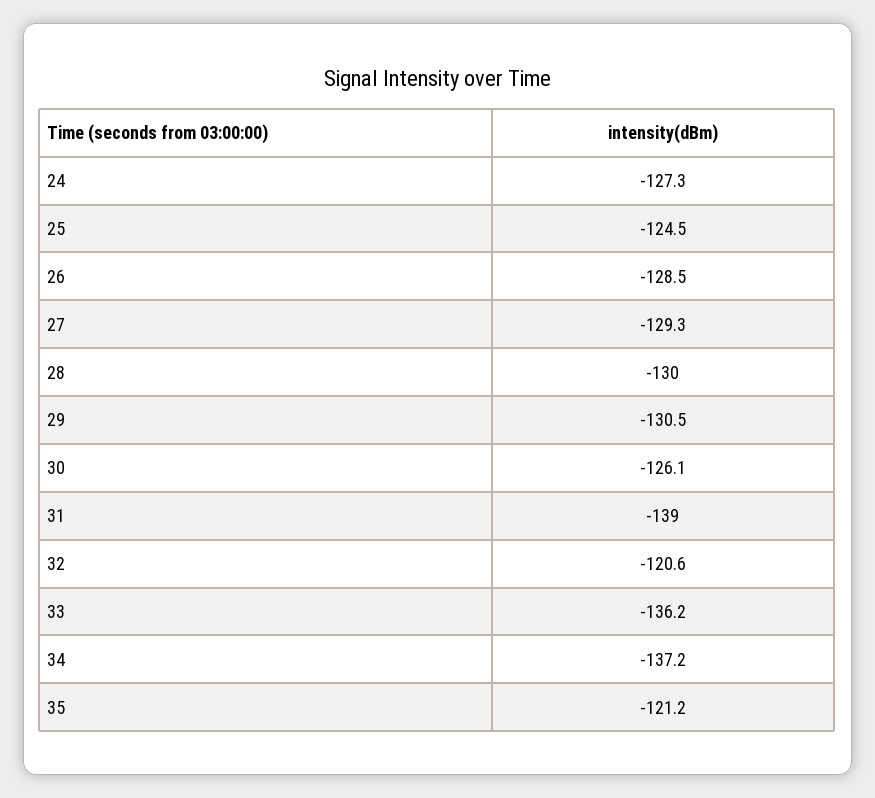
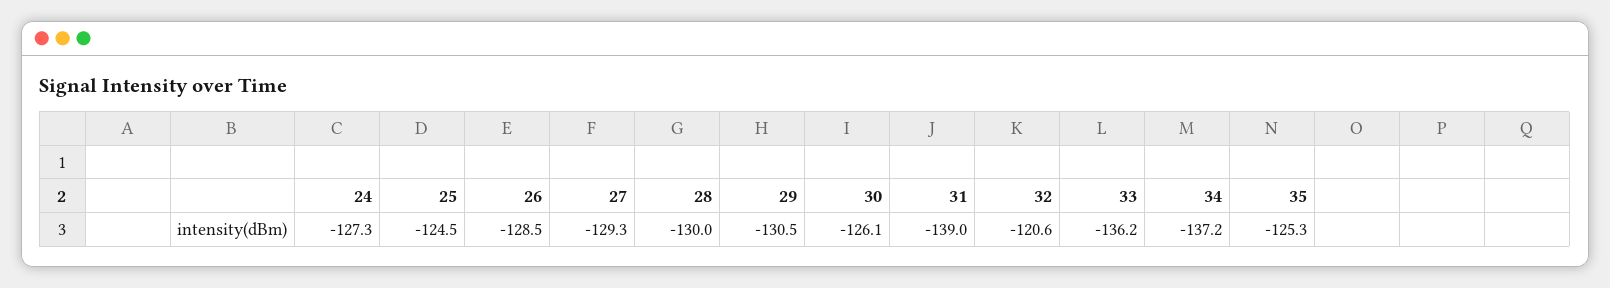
  {
    "24": -127.3,
    "25": -124.5,
    "26": -128.5,
    "27": -129.3,
    "28": -130,
    "29": -130.5,
    "30": -126.1,
    "31": -139,
    "32": -120.6,
    "33": -136.2,
    "34": -137.2,
-   "35": -121.2
+   "35": -125.3
  }

